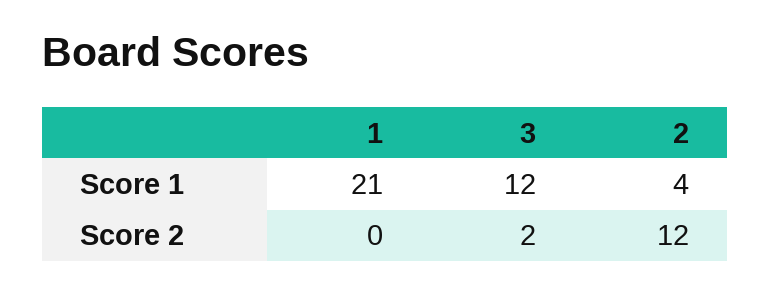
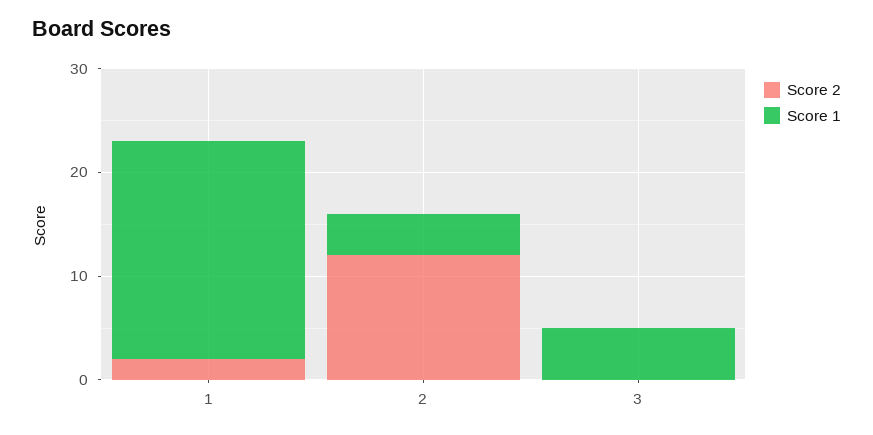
  {
    "Score 1": {
      "1": 21,
-     "3": 12,
+     "3": 5,
      "2": 4
    },
    "Score 2": {
-     "1": 0,
+     "1": 2,
-     "3": 2,
+     "3": 0,
      "2": 12
    }
  }

